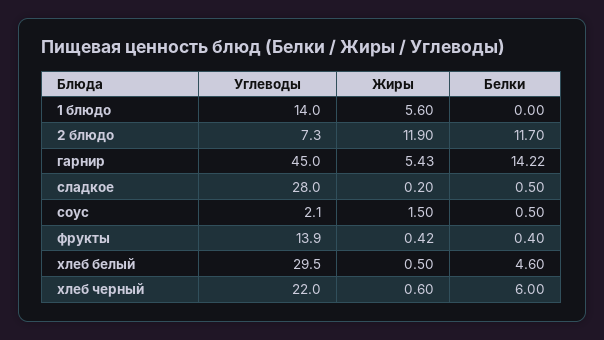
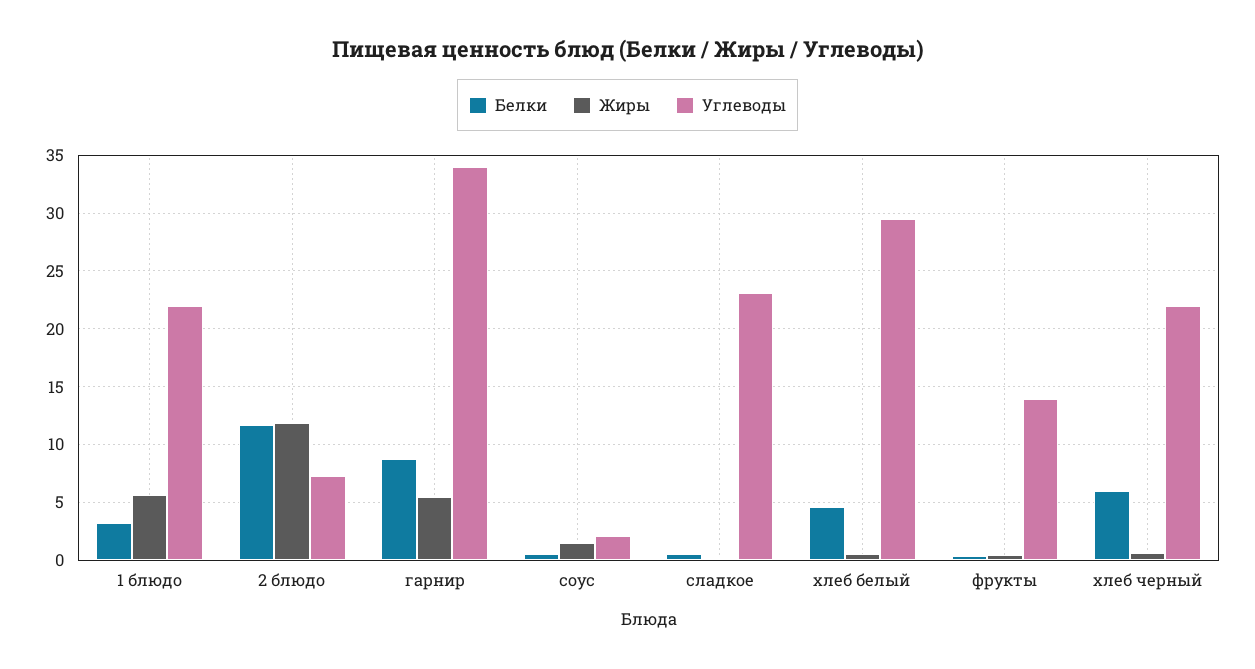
  {
    "Углеводы": {
-     "1 блюдо": 14,
+     "1 блюдо": 22,
      "2 блюдо": 7.3,
-     "гарнир": 45,
+     "гарнир": 34,
-     "сладкое": 28,
+     "сладкое": 23,
      "соус": 2.1,
      "фрукты": 13.9,
      "хлеб белый": 29.5,
      "хлеб черный": 22
    },
    "Жиры": {
      "1 блюдо": 5.6,
      "2 блюдо": 11.9,
      "гарнир": 5.43,
      "сладкое": 0.2,
      "соус": 1.5,
      "фрукты": 0.42,
      "хлеб белый": 0.5,
      "хлеб черный": 0.6
    },
    "Белки": {
-     "1 блюдо": 0,
+     "1 блюдо": 3,
      "2 блюдо": 11.7,
-     "гарнир": 14.22,
+     "гарнир": 9,
      "сладкое": 0.5,
      "соус": 0.5,
      "фрукты": 0.4,
      "хлеб белый": 4.6,
      "хлеб черный": 6
    }
  }

